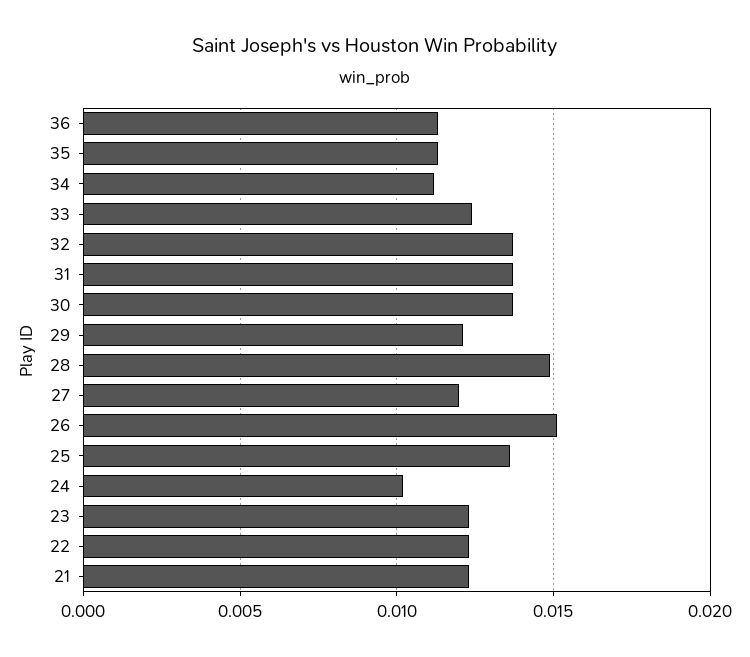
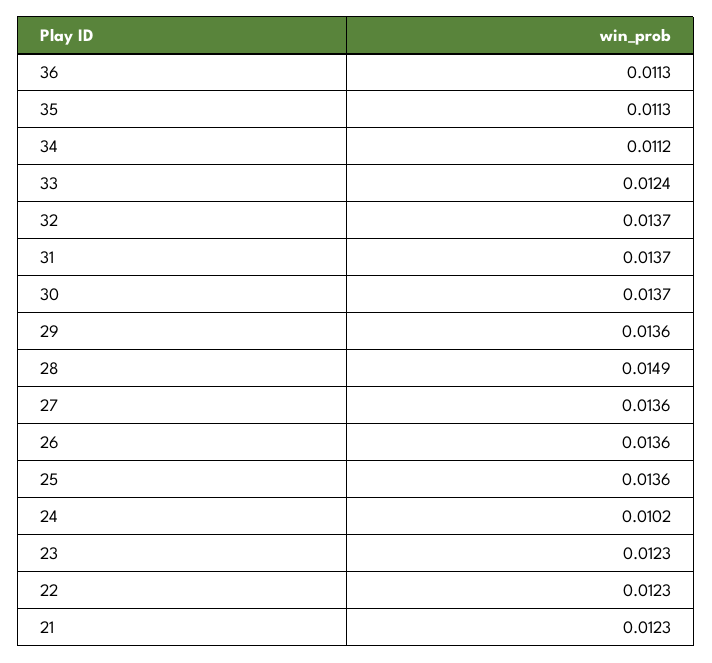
  {
    "36": 0.0113,
    "35": 0.0113,
    "34": 0.0112,
    "33": 0.0124,
    "32": 0.0137,
    "31": 0.0137,
    "30": 0.0137,
-   "29": 0.012,
+   "29": 0.0136,
    "28": 0.0149,
-   "27": 0.012,
+   "27": 0.0136,
-   "26": 0.015,
+   "26": 0.0136,
    "25": 0.0136,
    "24": 0.0102,
    "23": 0.0123,
    "22": 0.0123,
    "21": 0.0123
  }

